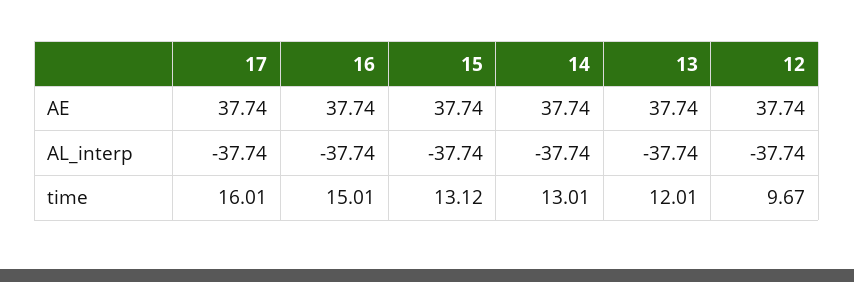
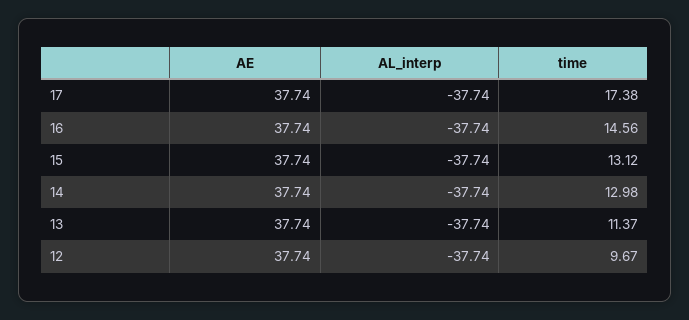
  {
    "17": {
      "AE": 37.74,
      "AL_interp": -37.74,
-     "time": 16.01
+     "time": 17.38
    },
    "16": {
      "AE": 37.74,
      "AL_interp": -37.74,
-     "time": 15.01
+     "time": 14.56
    },
    "15": {
      "AE": 37.74,
      "AL_interp": -37.74,
      "time": 13.12
    },
    "14": {
      "AE": 37.74,
      "AL_interp": -37.74,
-     "time": 13.01
+     "time": 12.98
    },
    "13": {
      "AE": 37.74,
      "AL_interp": -37.74,
-     "time": 12.01
+     "time": 11.37
    },
    "12": {
      "AE": 37.74,
      "AL_interp": -37.74,
      "time": 9.67
    }
  }

